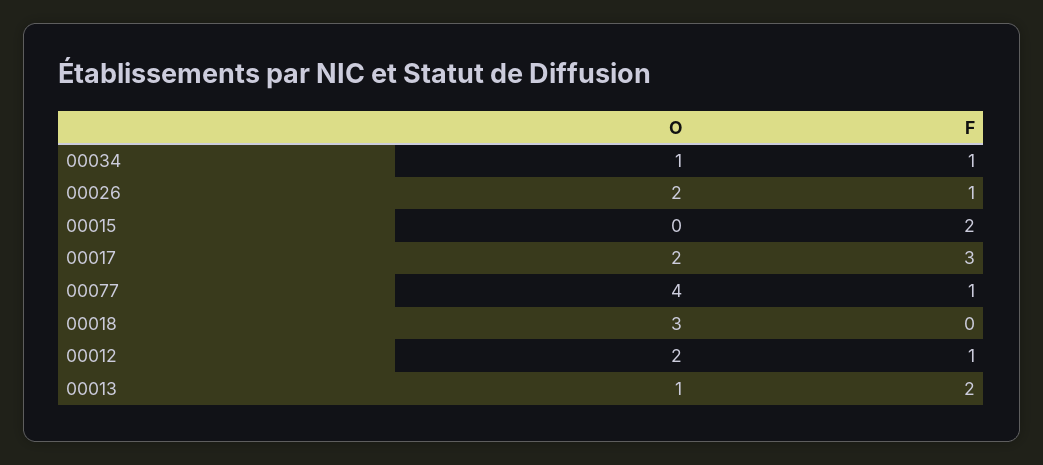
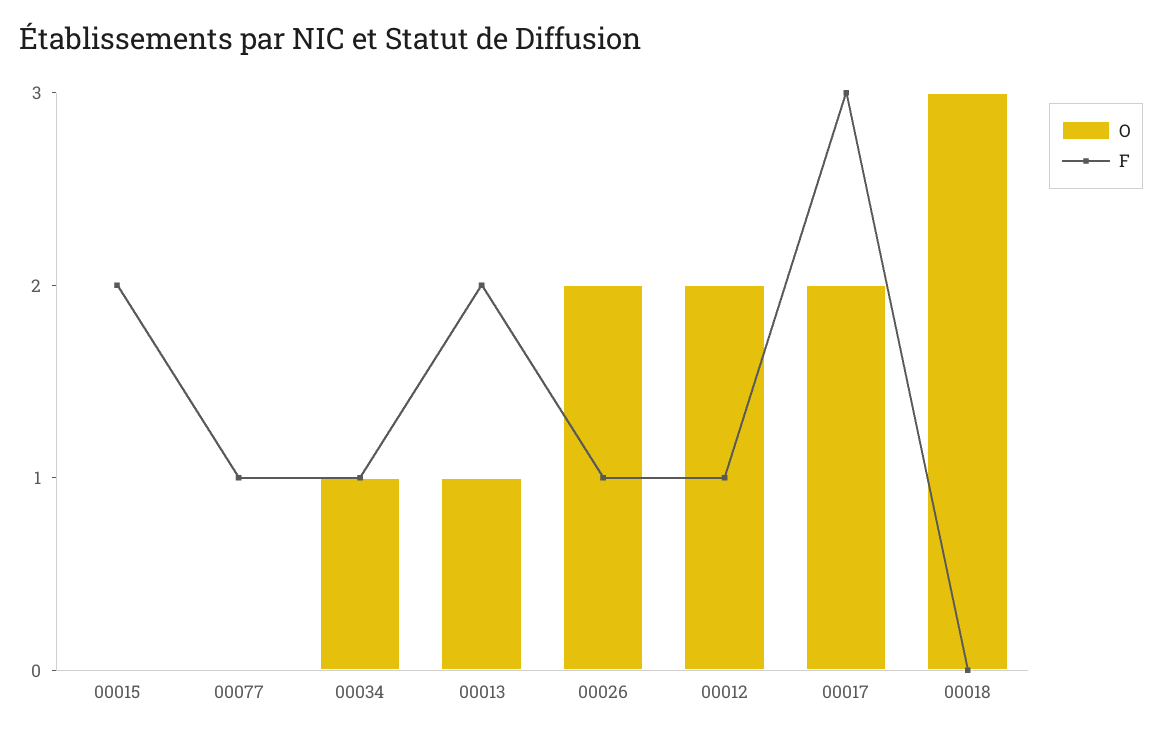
  {
    "O": {
      "00034": 1,
      "00026": 2,
      "00015": 0,
      "00017": 2,
-     "00077": 4,
+     "00077": 0,
      "00018": 3,
      "00012": 2,
      "00013": 1
    },
    "F": {
      "00034": 1,
      "00026": 1,
      "00015": 2,
      "00017": 3,
      "00077": 1,
      "00018": 0,
      "00012": 1,
      "00013": 2
    }
  }

